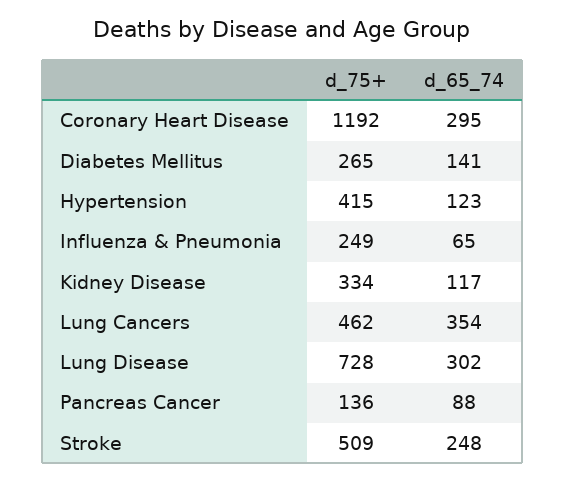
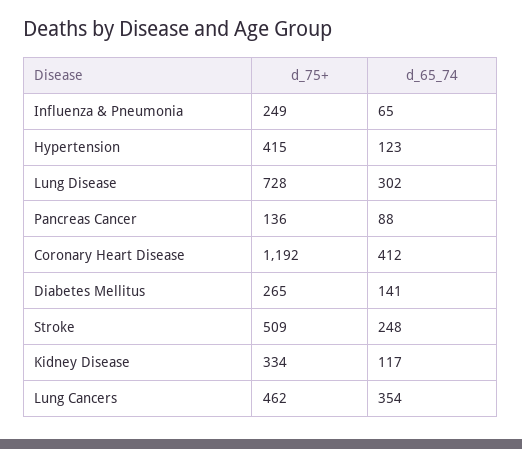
  {
    "d_75+": {
      "Coronary Heart Disease": 1192,
      "Diabetes Mellitus": 265,
      "Hypertension": 415,
      "Influenza & Pneumonia": 249,
      "Kidney Disease": 334,
      "Lung Cancers": 462,
      "Lung Disease": 728,
      "Pancreas Cancer": 136,
      "Stroke": 509
    },
    "d_65_74": {
-     "Coronary Heart Disease": 295,
+     "Coronary Heart Disease": 412,
      "Diabetes Mellitus": 141,
      "Hypertension": 123,
      "Influenza & Pneumonia": 65,
      "Kidney Disease": 117,
      "Lung Cancers": 354,
      "Lung Disease": 302,
      "Pancreas Cancer": 88,
      "Stroke": 248
    }
  }

